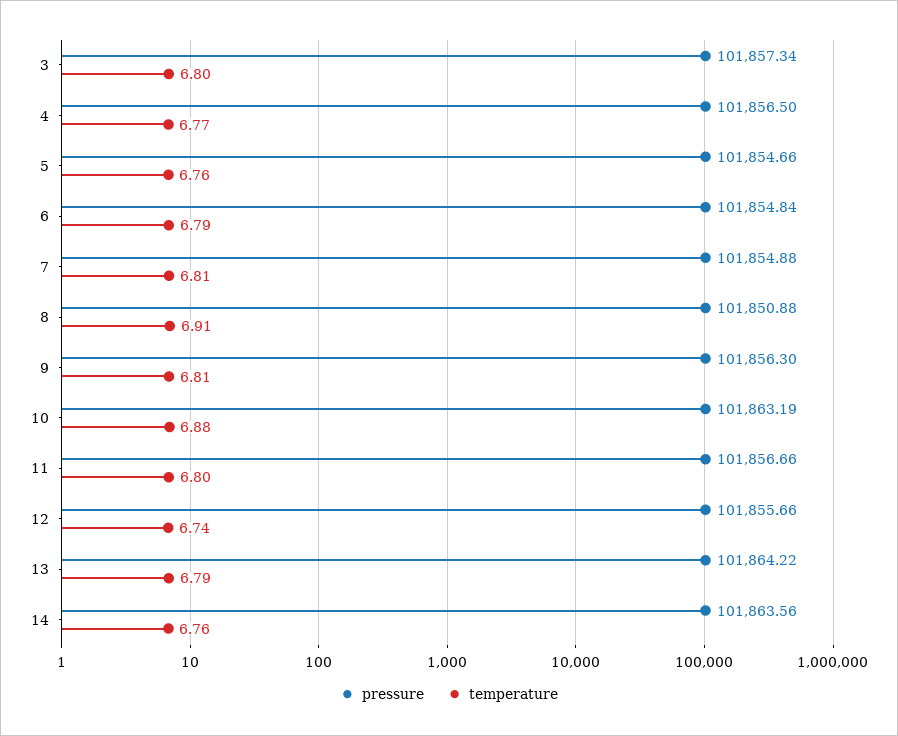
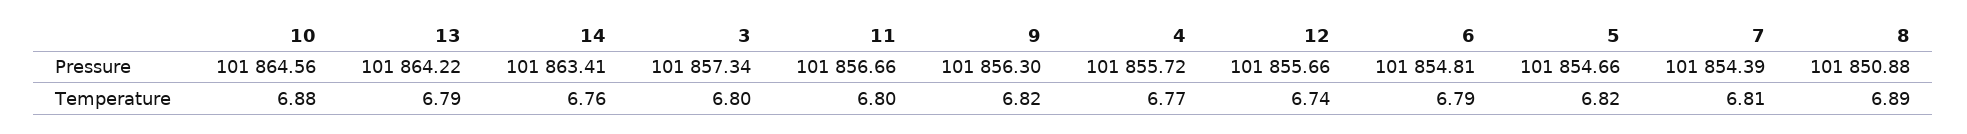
  {
    "pressure": {
      "3": 101857.34,
-     "4": 101856.5,
+     "4": 101855.72,
      "5": 101854.66,
-     "6": 101854.84,
+     "6": 101854.81,
-     "7": 101854.88,
+     "7": 101854.39,
      "8": 101850.88,
      "9": 101856.3,
-     "10": 101863.19,
+     "10": 101864.56,
      "11": 101856.66,
      "12": 101855.66,
      "13": 101864.22,
-     "14": 101863.56
+     "14": 101863.41
    },
    "temperature": {
      "3": 6.8,
      "4": 6.77,
-     "5": 6.76,
+     "5": 6.82,
      "6": 6.79,
      "7": 6.81,
-     "8": 6.91,
+     "8": 6.89,
-     "9": 6.81,
+     "9": 6.82,
      "10": 6.88,
      "11": 6.8,
      "12": 6.74,
      "13": 6.79,
      "14": 6.76
    }
  }

